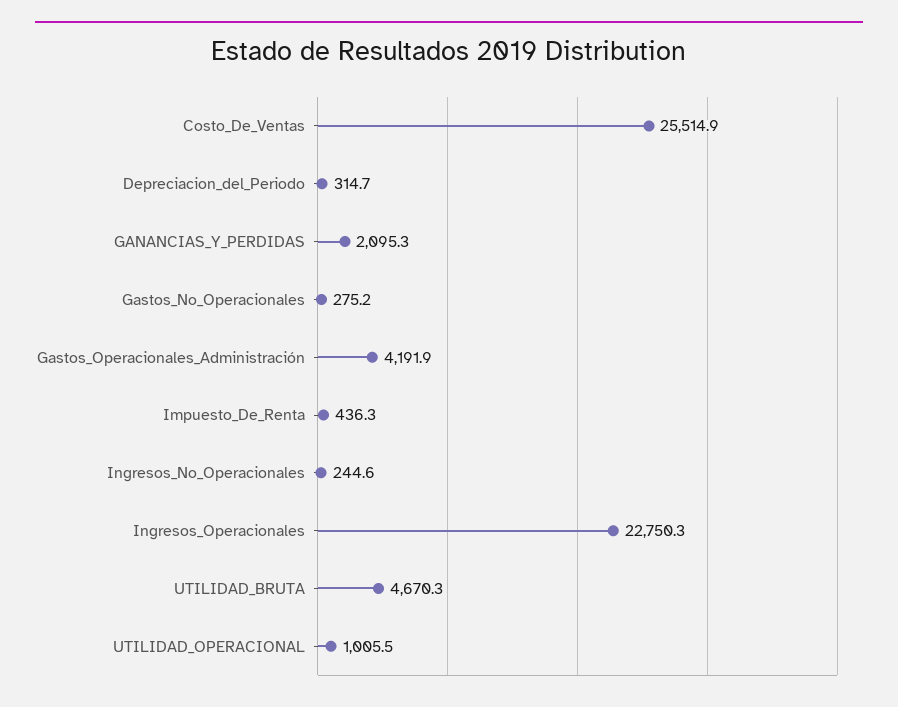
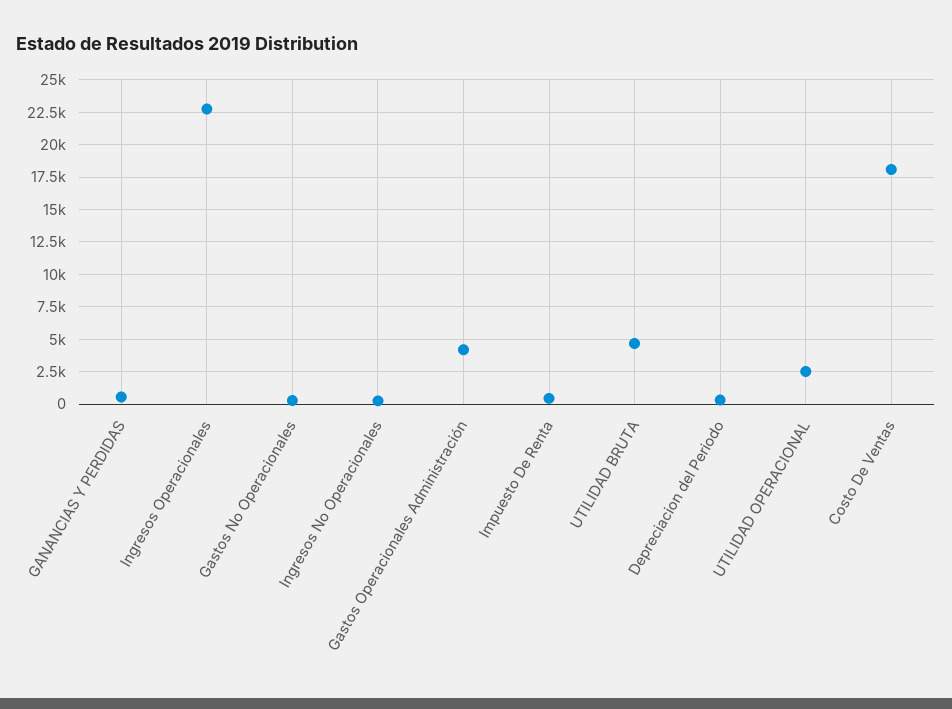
  {
-   "Costo_De_Ventas": 25514.9,
+   "Costo_De_Ventas": 18000,
    "Depreciacion_del_Periodo": 314.7,
-   "GANANCIAS_Y_PERDIDAS": 2095.3,
+   "GANANCIAS_Y_PERDIDAS": 500,
    "Gastos_No_Operacionales": 275.2,
    "Gastos_Operacionales_Administración": 4191.9,
    "Impuesto_De_Renta": 436.3,
    "Ingresos_No_Operacionales": 244.6,
    "Ingresos_Operacionales": 22750.3,
    "UTILIDAD_BRUTA": 4670.3,
-   "UTILIDAD_OPERACIONAL": 1005.5
+   "UTILIDAD_OPERACIONAL": 2500
  }

